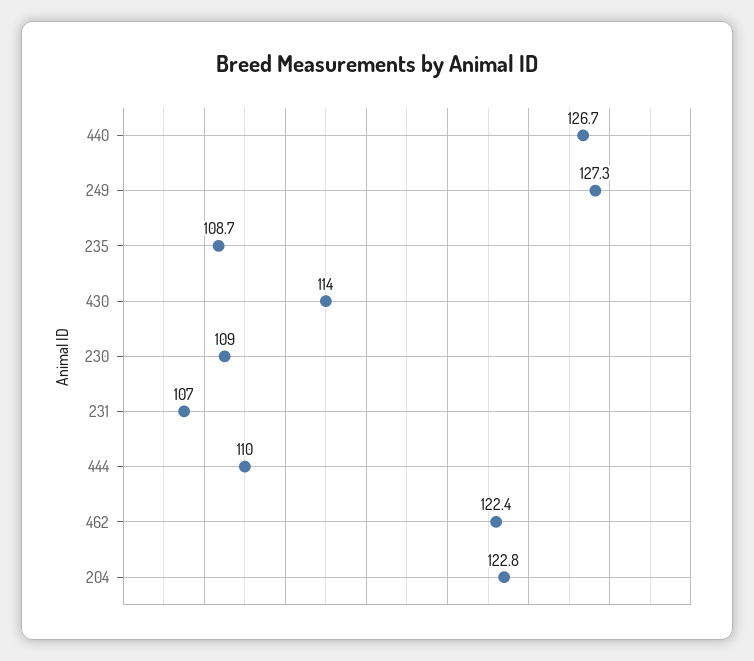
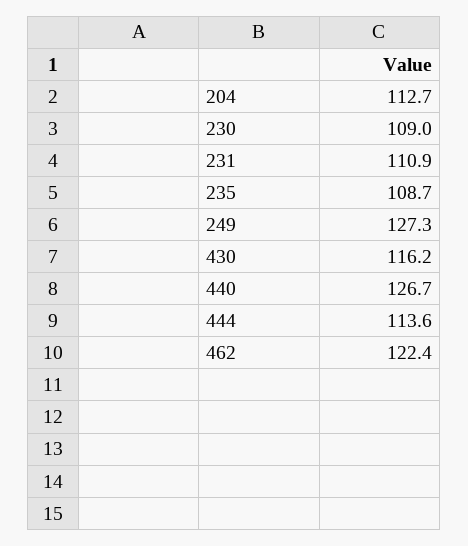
  {
    "440": 126.7,
    "249": 127.3,
    "235": 108.7,
-   "430": 114,
+   "430": 116.2,
    "230": 109,
-   "231": 107,
+   "231": 110.9,
-   "444": 110,
+   "444": 113.6,
    "462": 122.4,
-   "204": 122.8
+   "204": 112.7
  }

